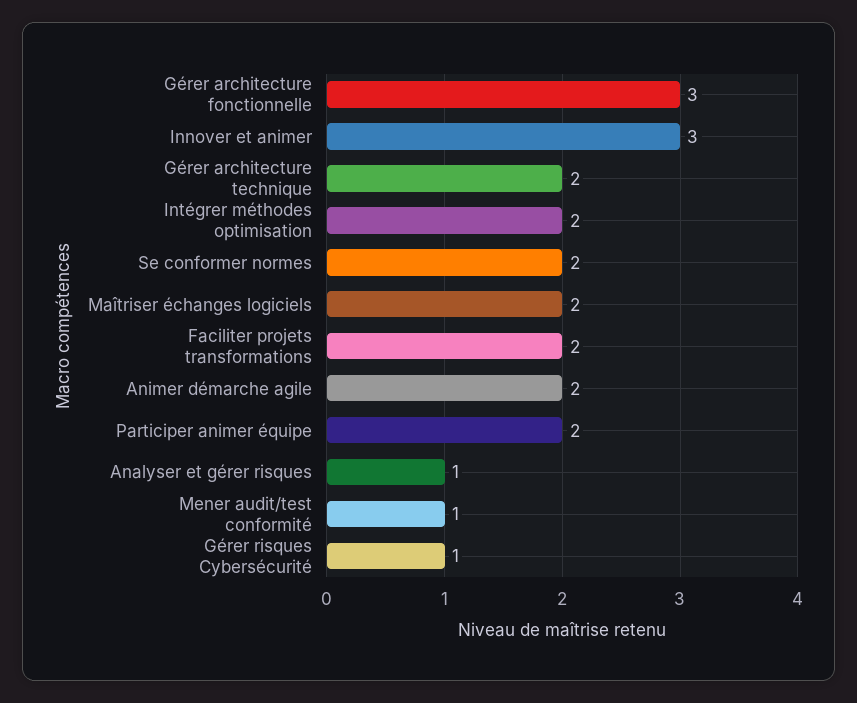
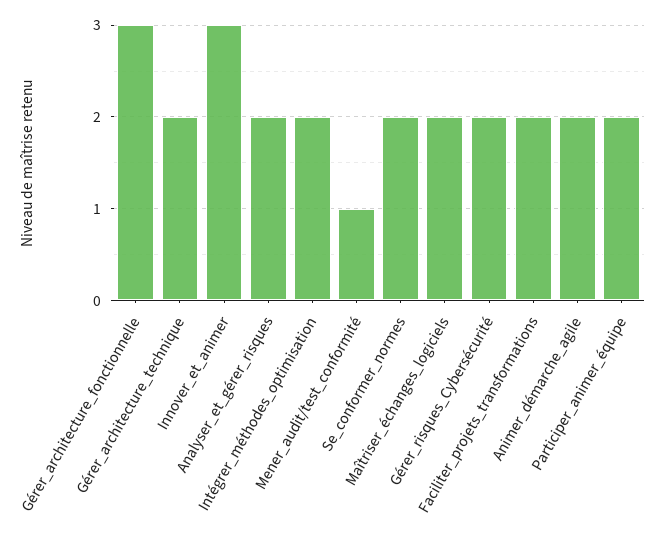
  {
    "Gérer architecture fonctionnelle": 3,
    "Innover et animer": 3,
    "Gérer architecture technique": 2,
    "Intégrer méthodes optimisation": 2,
    "Se conformer normes": 2,
    "Maîtriser échanges logiciels": 2,
    "Faciliter projets transformations": 2,
    "Animer démarche agile": 2,
    "Participer animer équipe": 2,
-   "Analyser et gérer risques": 1,
+   "Analyser et gérer risques": 2,
    "Mener audit/test conformité": 1,
-   "Gérer risques Cybersécurité": 1
+   "Gérer risques Cybersécurité": 2
  }

